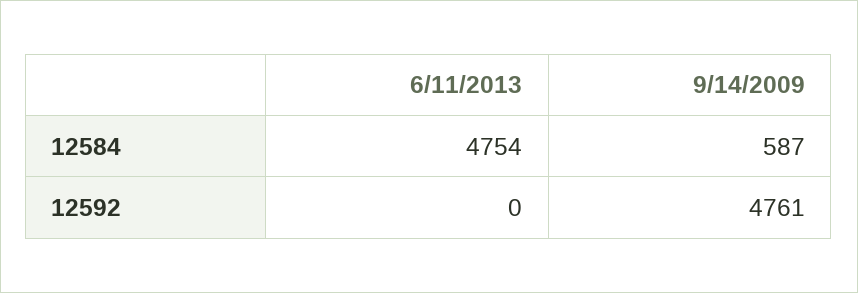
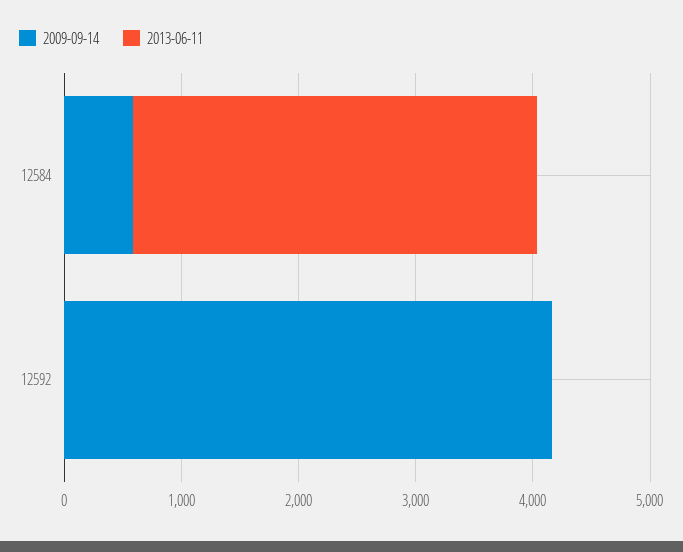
  {
    "6/11/2013": {
-     "12584": 4754,
+     "12584": 3400,
      "12592": 0
    },
    "9/14/2009": {
      "12584": 587,
-     "12592": 4761
+     "12592": 4200
    }
  }

